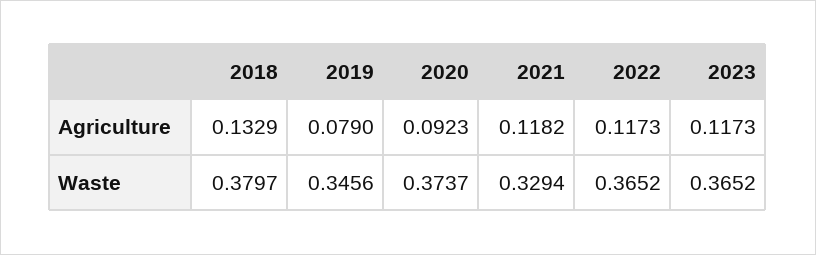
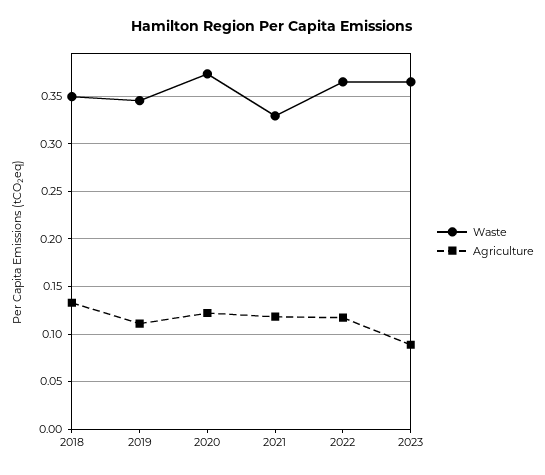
  {
    "Agriculture": {
      "2018": 0.1329,
-     "2019": 0.079,
+     "2019": 0.11,
-     "2020": 0.0923,
+     "2020": 0.12,
      "2021": 0.1182,
      "2022": 0.1173,
-     "2023": 0.1173
+     "2023": 0.09
    },
    "Waste": {
-     "2018": 0.3797,
+     "2018": 0.35,
      "2019": 0.3456,
      "2020": 0.3737,
      "2021": 0.3294,
      "2022": 0.3652,
      "2023": 0.3652
    }
  }

